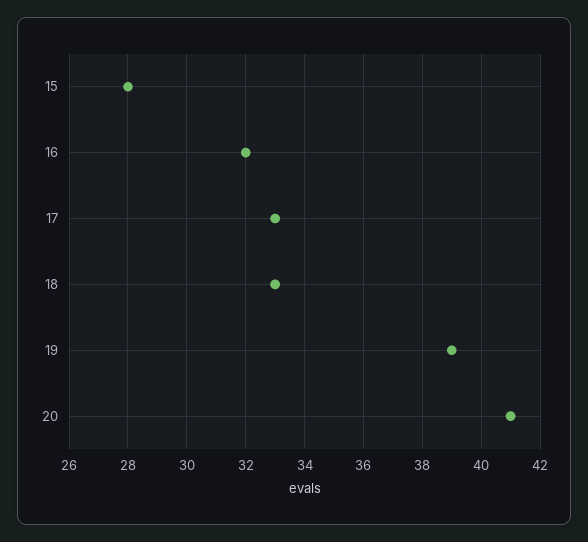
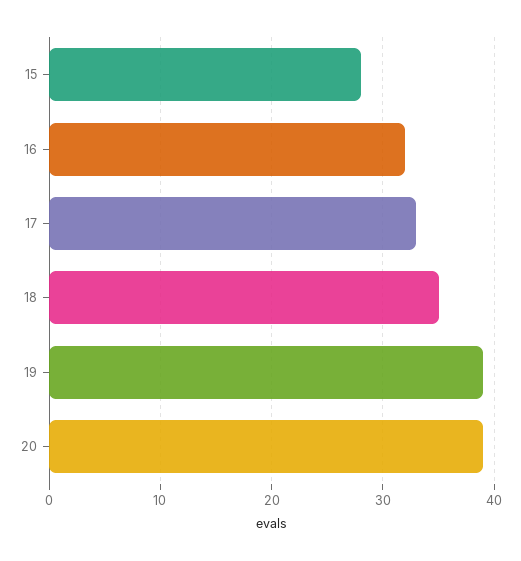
  {
    "15": 28,
    "16": 32,
    "17": 33,
-   "18": 33,
+   "18": 35,
    "19": 39,
-   "20": 41
+   "20": 39
  }

